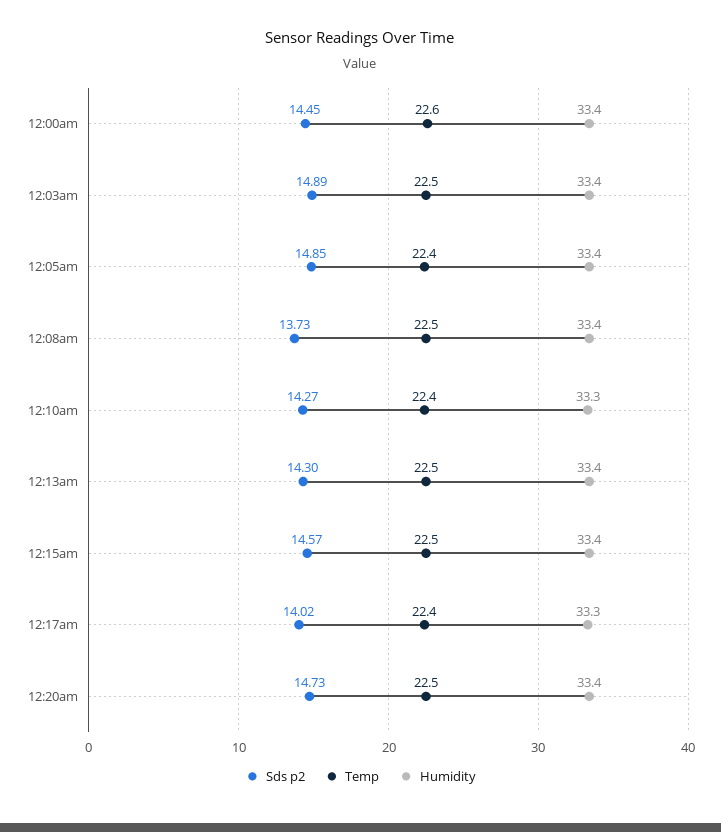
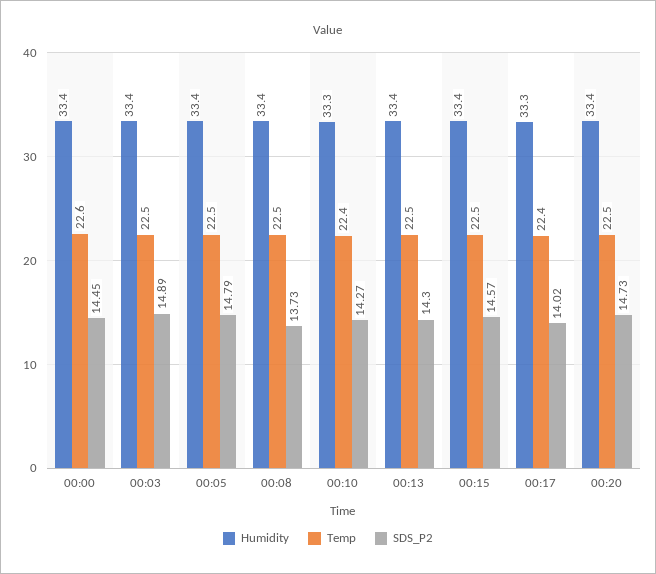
  {
    "Sds p2": {
      "12:00am": 14.45,
      "12:03am": 14.89,
-     "12:05am": 14.85,
+     "12:05am": 14.79,
      "12:08am": 13.73,
      "12:10am": 14.27,
      "12:13am": 14.3,
      "12:15am": 14.57,
      "12:17am": 14.02,
      "12:20am": 14.73
    },
    "Temp": {
      "12:00am": 22.6,
      "12:03am": 22.5,
-     "12:05am": 22.4,
+     "12:05am": 22.5,
      "12:08am": 22.5,
      "12:10am": 22.4,
      "12:13am": 22.5,
      "12:15am": 22.5,
      "12:17am": 22.4,
      "12:20am": 22.5
    },
    "Humidity": {
      "12:00am": 33.4,
      "12:03am": 33.4,
      "12:05am": 33.4,
      "12:08am": 33.4,
      "12:10am": 33.3,
      "12:13am": 33.4,
      "12:15am": 33.4,
      "12:17am": 33.3,
      "12:20am": 33.4
    }
  }

